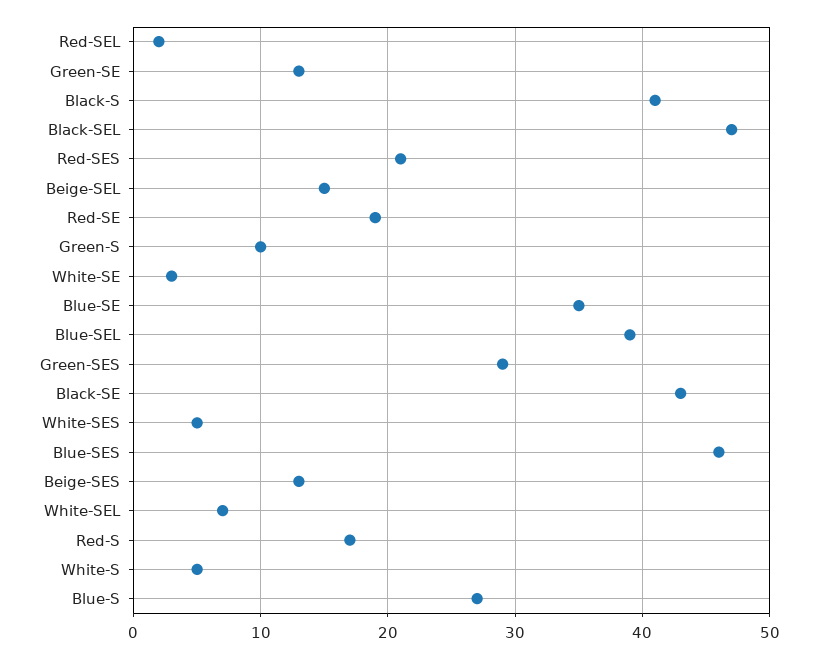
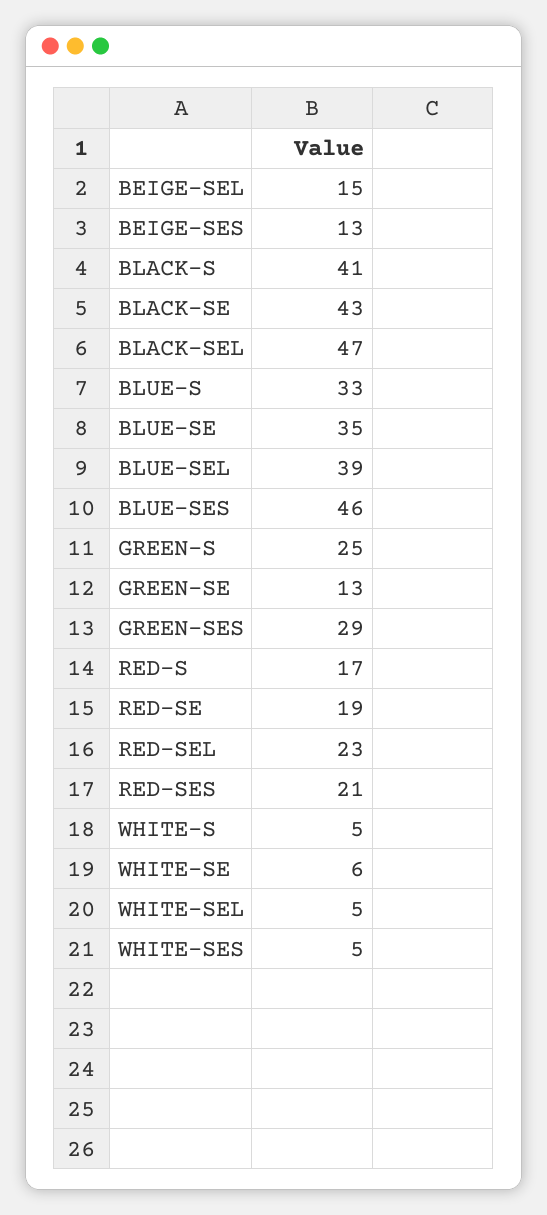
  {
-   "Red-SEL": 2,
+   "Red-SEL": 23,
    "Green-SE": 13,
    "Black-S": 41,
    "Black-SEL": 47,
    "Red-SES": 21,
    "Beige-SEL": 15,
    "Red-SE": 19,
-   "Green-S": 10,
+   "Green-S": 25,
-   "White-SE": 3,
+   "White-SE": 6,
    "Blue-SE": 35,
    "Blue-SEL": 39,
    "Green-SES": 29,
    "Black-SE": 43,
    "White-SES": 5,
    "Blue-SES": 46,
    "Beige-SES": 13,
-   "White-SEL": 7,
+   "White-SEL": 5,
    "Red-S": 17,
    "White-S": 5,
-   "Blue-S": 27
+   "Blue-S": 33
  }

